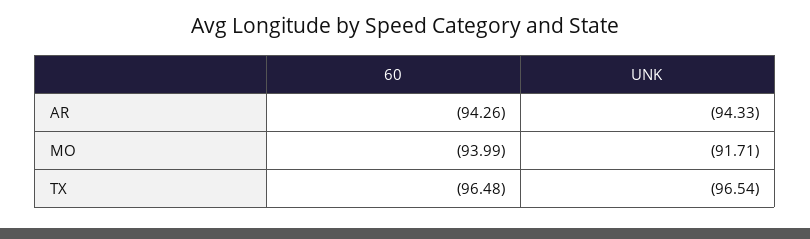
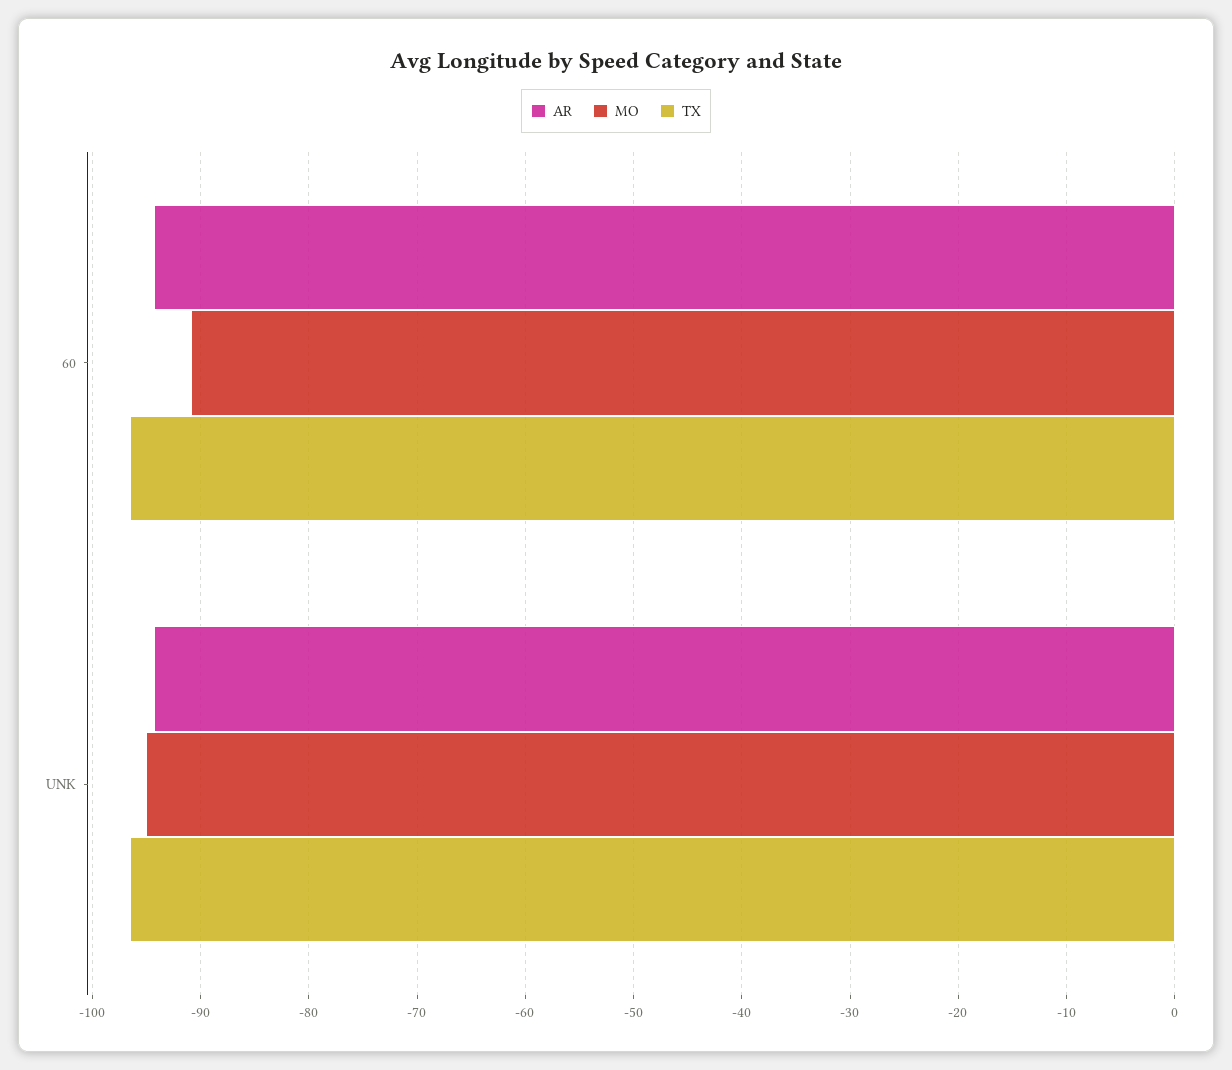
  {
    "AR": {
      "60": -94.26,
      "UNK": -94.33
    },
    "MO": {
-     "60": -93.99,
+     "60": -91,
-     "UNK": -91.71
+     "UNK": -95
    },
    "TX": {
      "60": -96.48,
      "UNK": -96.54
    }
  }

